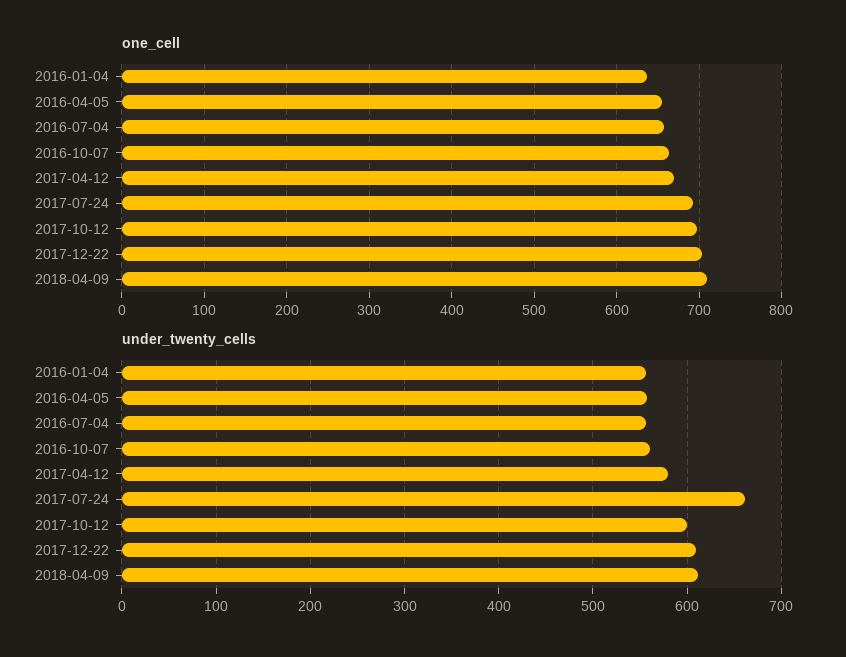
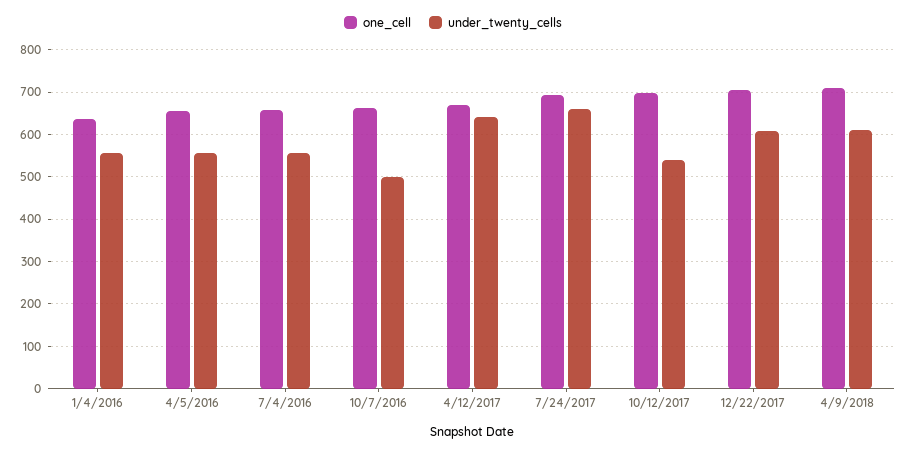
  {
    "one_cell": {
      "2016-01-04": 640,
      "2016-04-05": 660,
      "2016-07-04": 660,
      "2016-10-07": 660,
      "2017-04-12": 670,
      "2017-07-24": 690,
      "2017-10-12": 700,
      "2017-12-22": 700,
      "2018-04-09": 710
    },
    "under_twenty_cells": {
      "2016-01-04": 560,
      "2016-04-05": 560,
      "2016-07-04": 560,
-     "2016-10-07": 560,
+     "2016-10-07": 500,
-     "2017-04-12": 580,
+     "2017-04-12": 640,
      "2017-07-24": 660,
-     "2017-10-12": 600,
+     "2017-10-12": 540,
      "2017-12-22": 610,
      "2018-04-09": 610
    }
  }

